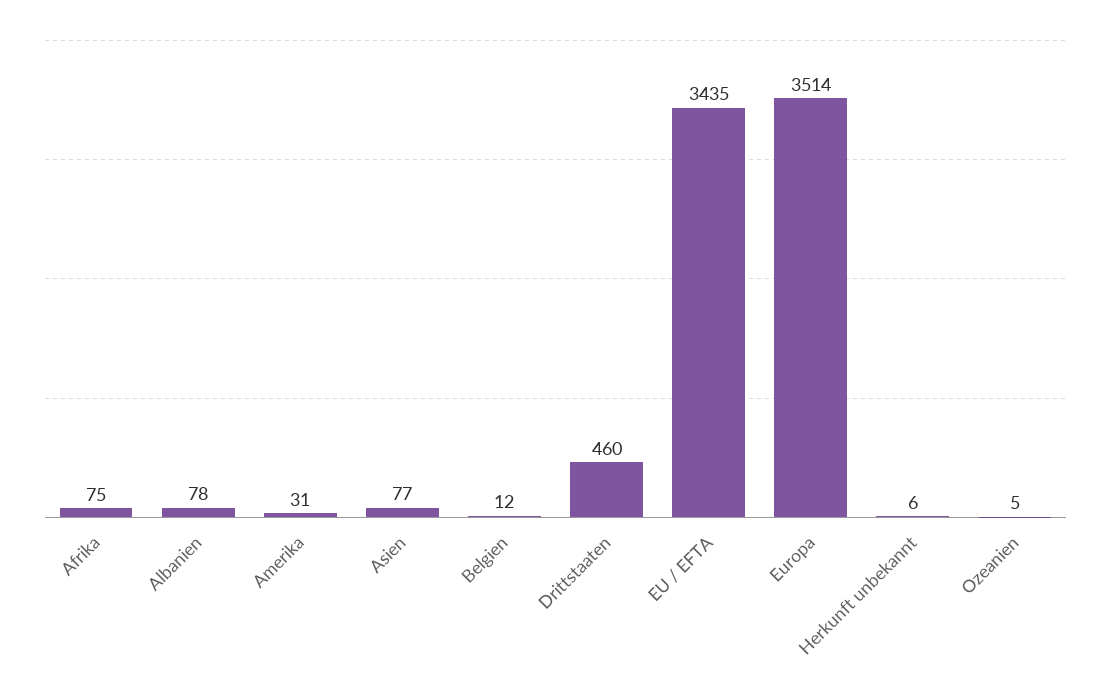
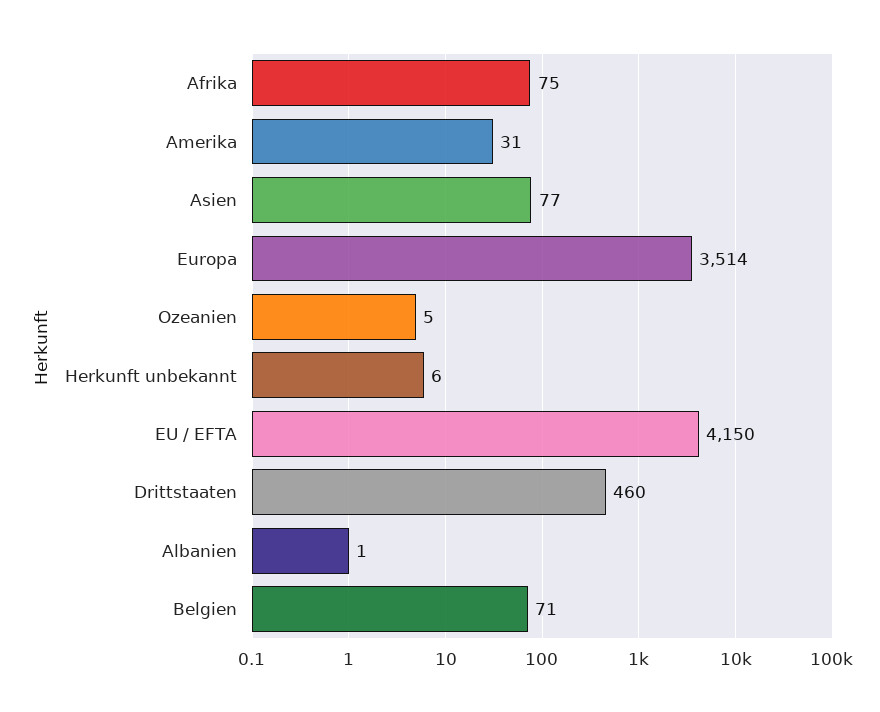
  {
    "Afrika": 75,
-   "Albanien": 78,
+   "Albanien": 1,
    "Amerika": 31,
    "Asien": 77,
-   "Belgien": 12,
+   "Belgien": 71,
    "Drittstaaten": 460,
-   "EU / EFTA": 3435,
+   "EU / EFTA": 4150,
    "Europa": 3514,
    "Herkunft unbekannt": 6,
    "Ozeanien": 5
  }

